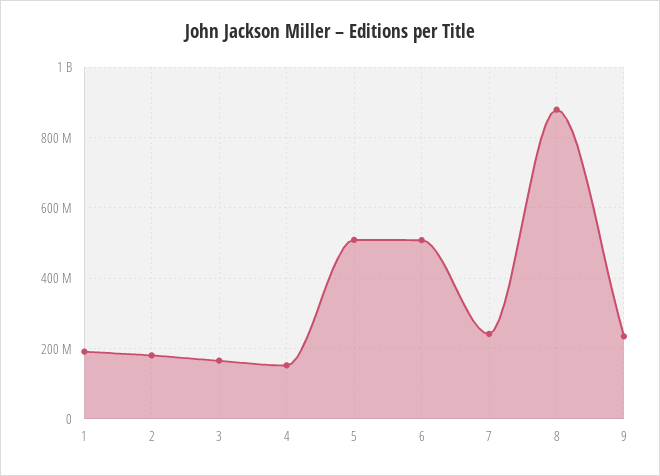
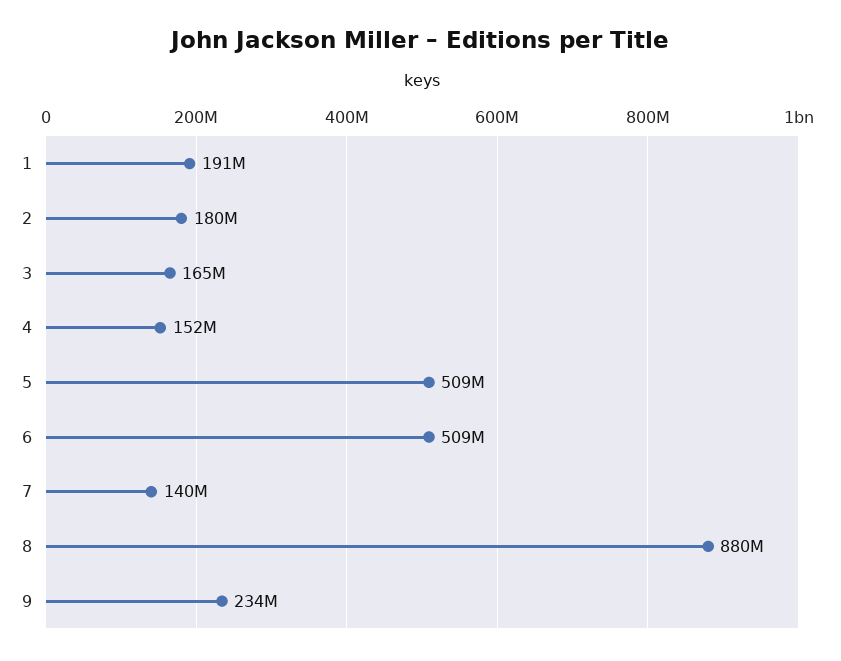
  {
    "1": 191000000,
    "2": 180000000,
    "3": 165000000,
    "4": 152000000,
    "5": 509000000,
    "6": 509000000,
-   "7": 240000000,
+   "7": 140000000,
    "8": 880000000,
    "9": 234000000
  }

